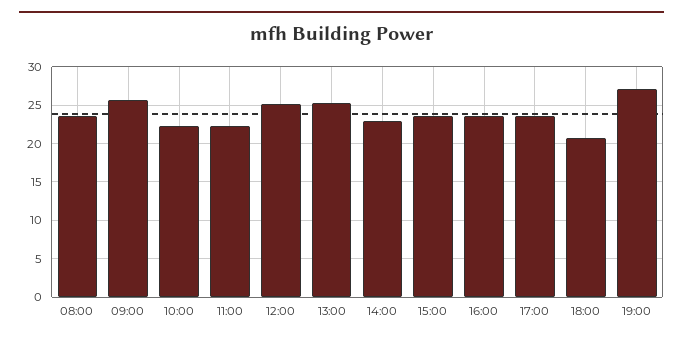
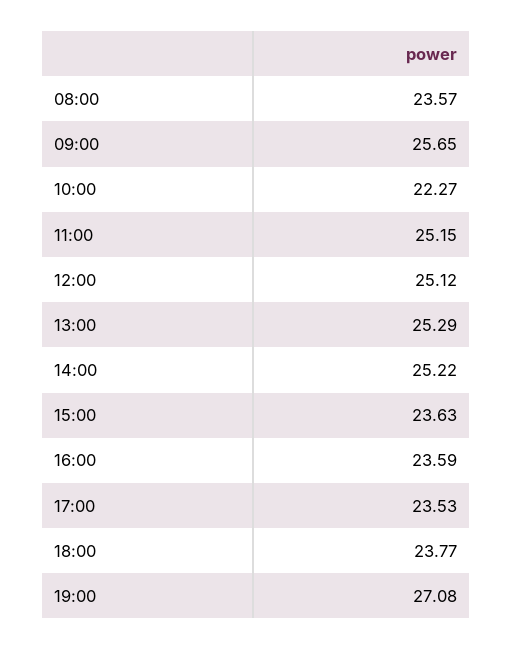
  {
    "08:00": 23.57,
    "09:00": 25.65,
    "10:00": 22.27,
-   "11:00": 22,
+   "11:00": 25.15,
    "12:00": 25.12,
    "13:00": 25.29,
-   "14:00": 23,
+   "14:00": 25.22,
    "15:00": 23.63,
    "16:00": 23.59,
    "17:00": 23.53,
-   "18:00": 21,
+   "18:00": 23.77,
    "19:00": 27.08
  }

